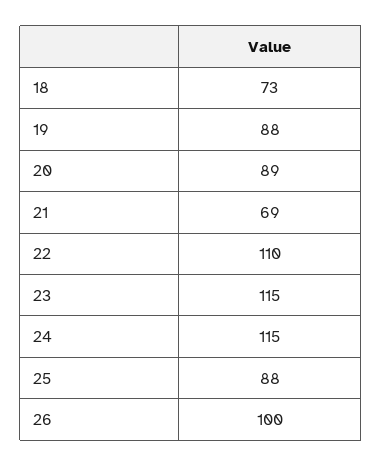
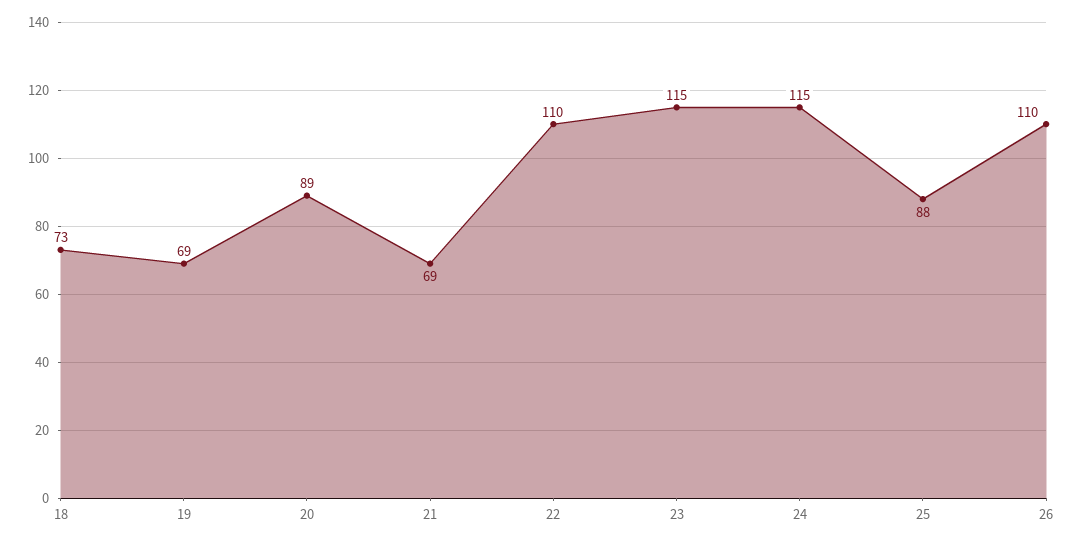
  {
    "18": 73,
-   "19": 88,
+   "19": 69,
    "20": 89,
    "21": 69,
    "22": 110,
    "23": 115,
    "24": 115,
    "25": 88,
-   "26": 100
+   "26": 110
  }

